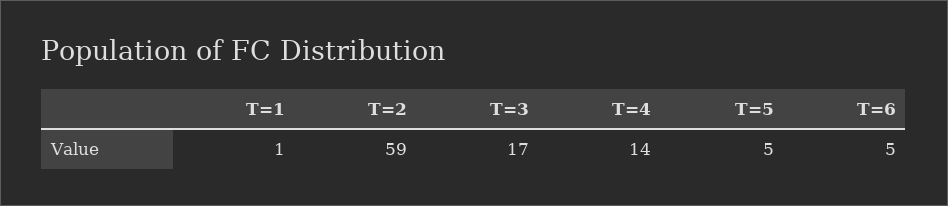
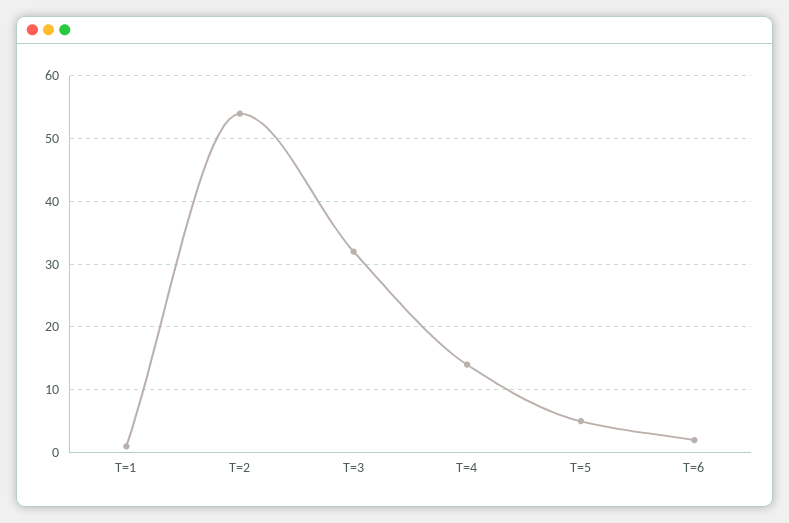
  {
    "T=1": 1,
-   "T=2": 59,
+   "T=2": 54,
-   "T=3": 17,
+   "T=3": 32,
    "T=4": 14,
    "T=5": 5,
-   "T=6": 5
+   "T=6": 2
  }

